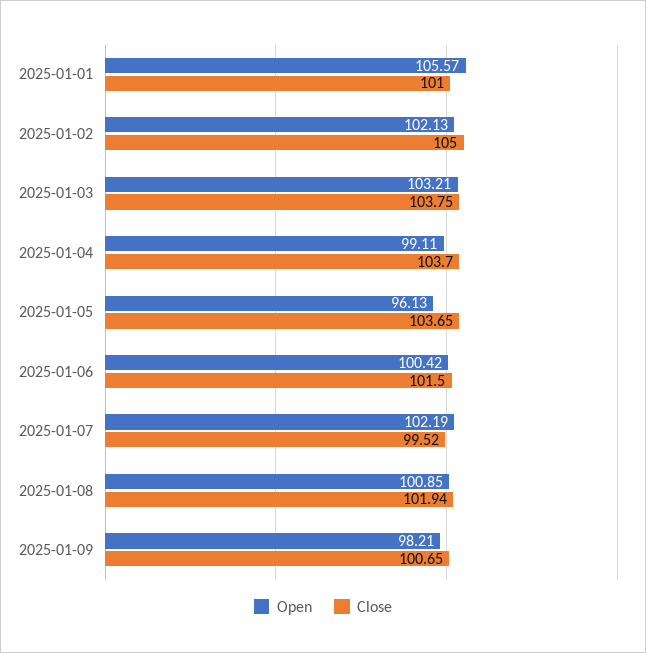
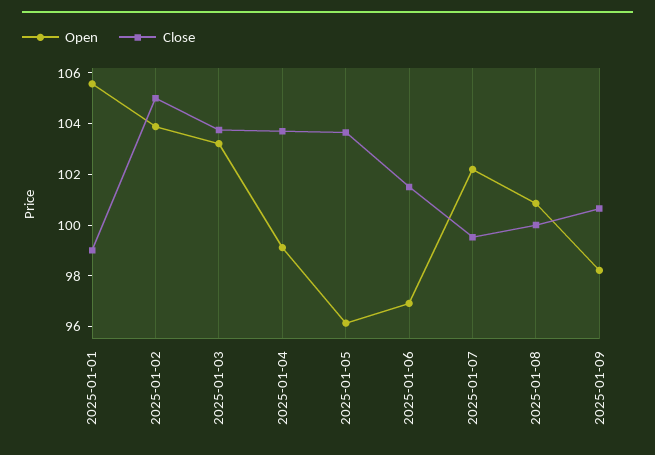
  {
    "Open": {
      "2025-01-01": 105.57,
-     "2025-01-02": 102.13,
+     "2025-01-02": 104,
      "2025-01-03": 103.21,
      "2025-01-04": 99.11,
      "2025-01-05": 96.13,
-     "2025-01-06": 100.42,
+     "2025-01-06": 97,
      "2025-01-07": 102.19,
      "2025-01-08": 100.85,
      "2025-01-09": 98.21
    },
    "Close": {
-     "2025-01-01": 101,
+     "2025-01-01": 99,
      "2025-01-02": 105,
      "2025-01-03": 103.75,
      "2025-01-04": 103.7,
      "2025-01-05": 103.65,
      "2025-01-06": 101.5,
      "2025-01-07": 99.52,
-     "2025-01-08": 101.94,
+     "2025-01-08": 100,
      "2025-01-09": 100.65
    }
  }

